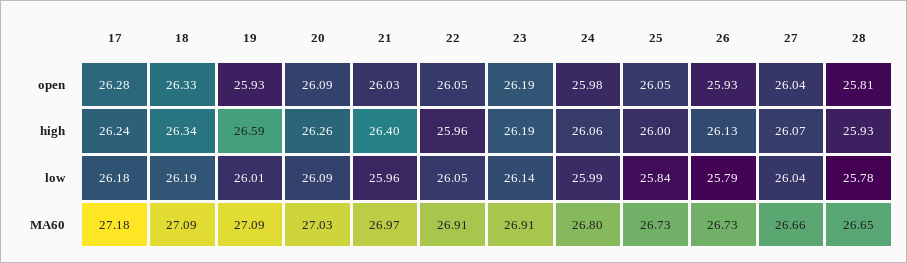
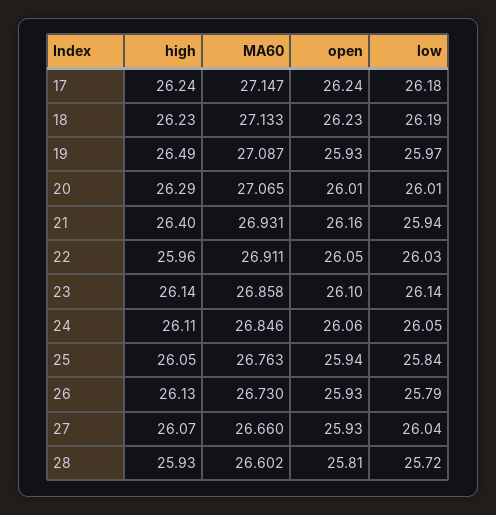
  {
    "17": {
-     "open": 26.28,
+     "open": 26.24,
      "high": 26.24,
      "low": 26.18,
-     "MA60": 27.18
+     "MA60": 27.147
    },
    "18": {
-     "open": 26.33,
+     "open": 26.23,
-     "high": 26.34,
+     "high": 26.23,
      "low": 26.19,
-     "MA60": 27.09
+     "MA60": 27.133
    },
    "19": {
      "open": 25.93,
-     "high": 26.59,
+     "high": 26.49,
-     "low": 26.01,
+     "low": 25.97,
      "MA60": 27.087
    },
    "20": {
-     "open": 26.09,
+     "open": 26.01,
-     "high": 26.26,
+     "high": 26.29,
-     "low": 26.09,
+     "low": 26.01,
-     "MA60": 27.03
+     "MA60": 27.065
    },
    "21": {
-     "open": 26.03,
+     "open": 26.16,
      "high": 26.4,
-     "low": 25.96,
+     "low": 25.94,
-     "MA60": 26.97
+     "MA60": 26.931
    },
    "22": {
      "open": 26.05,
      "high": 25.96,
-     "low": 26.05,
+     "low": 26.03,
      "MA60": 26.911
    },
    "23": {
-     "open": 26.19,
+     "open": 26.1,
-     "high": 26.19,
+     "high": 26.14,
      "low": 26.14,
-     "MA60": 26.91
+     "MA60": 26.858
    },
    "24": {
-     "open": 25.98,
+     "open": 26.06,
-     "high": 26.06,
+     "high": 26.11,
-     "low": 25.99,
+     "low": 26.05,
-     "MA60": 26.8
+     "MA60": 26.846
    },
    "25": {
-     "open": 26.05,
+     "open": 25.94,
-     "high": 26,
+     "high": 26.05,
      "low": 25.84,
-     "MA60": 26.73
+     "MA60": 26.763
    },
    "26": {
      "open": 25.93,
      "high": 26.13,
      "low": 25.79,
      "MA60": 26.73
    },
    "27": {
-     "open": 26.04,
+     "open": 25.93,
      "high": 26.07,
      "low": 26.04,
      "MA60": 26.66
    },
    "28": {
      "open": 25.81,
      "high": 25.93,
-     "low": 25.78,
+     "low": 25.72,
-     "MA60": 26.65
+     "MA60": 26.602
    }
  }

